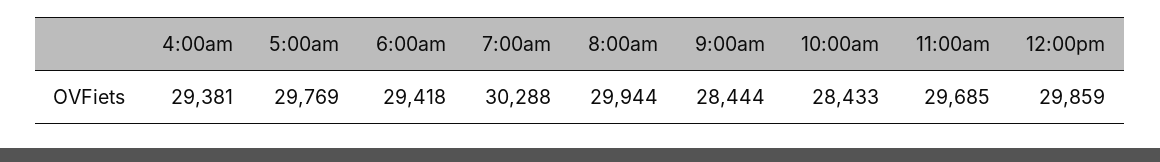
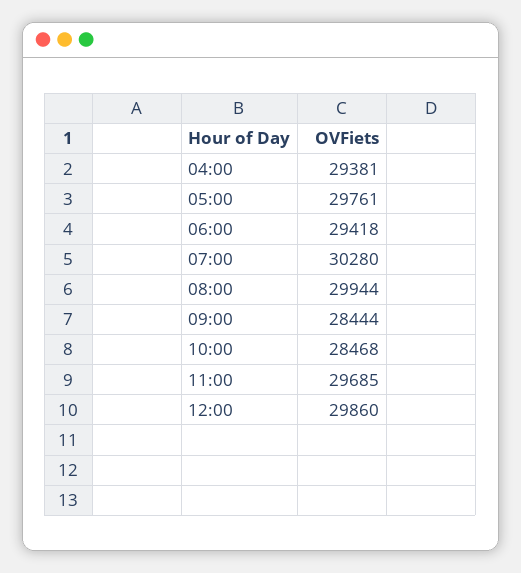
  {
    "4:00am": 29381,
-   "5:00am": 29769,
+   "5:00am": 29761,
    "6:00am": 29418,
-   "7:00am": 30288,
+   "7:00am": 30280,
    "8:00am": 29944,
    "9:00am": 28444,
-   "10:00am": 28433,
+   "10:00am": 28468,
    "11:00am": 29685,
-   "12:00pm": 29859
+   "12:00pm": 29860
  }

